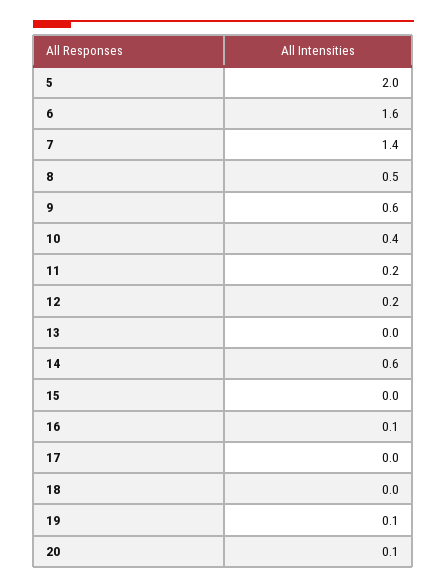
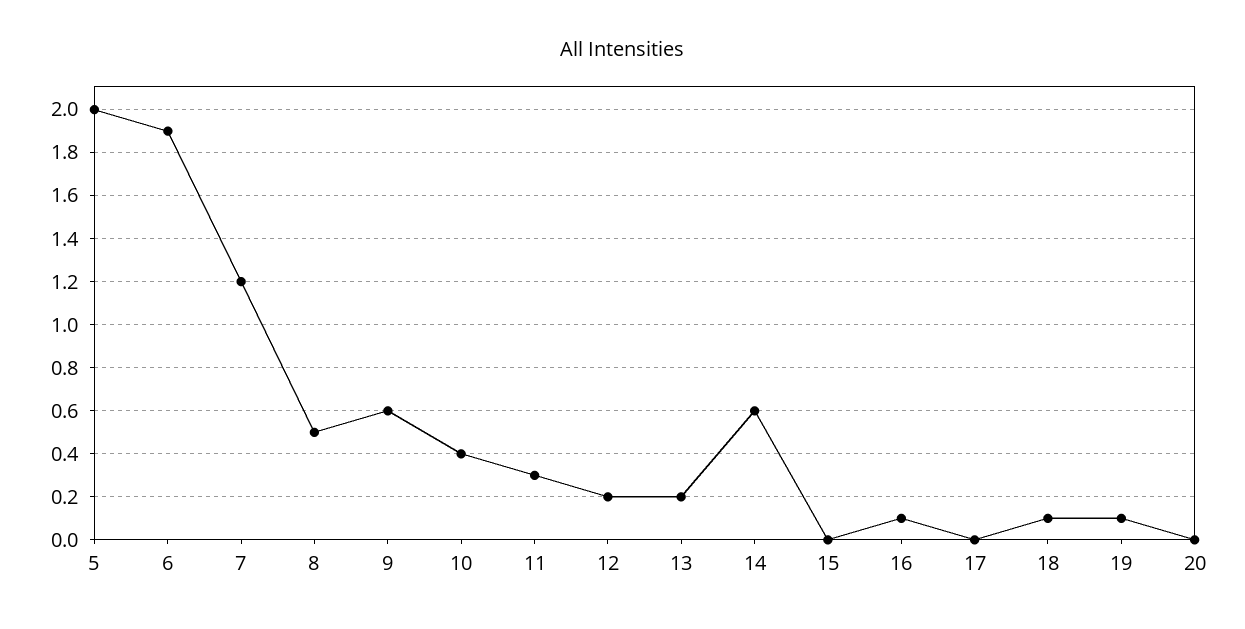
  {
    "5": 2,
-   "6": 1.6,
+   "6": 1.9,
-   "7": 1.4,
+   "7": 1.2,
    "8": 0.5,
    "9": 0.6,
    "10": 0.4,
-   "11": 0.2,
+   "11": 0.3,
    "12": 0.2,
-   "13": 0,
+   "13": 0.2,
    "14": 0.6,
    "15": 0,
    "16": 0.1,
    "17": 0,
-   "18": 0,
+   "18": 0.1,
    "19": 0.1,
-   "20": 0.1
+   "20": 0
  }

